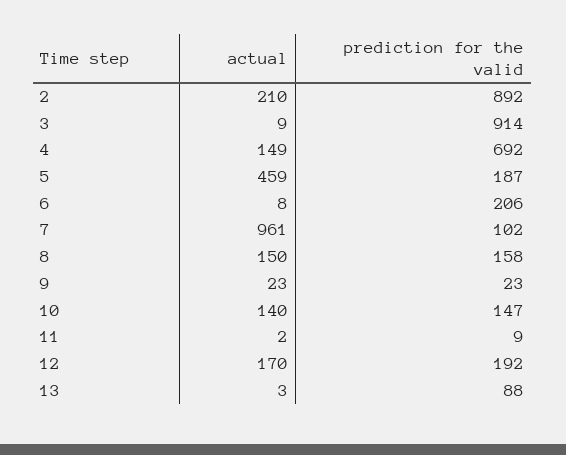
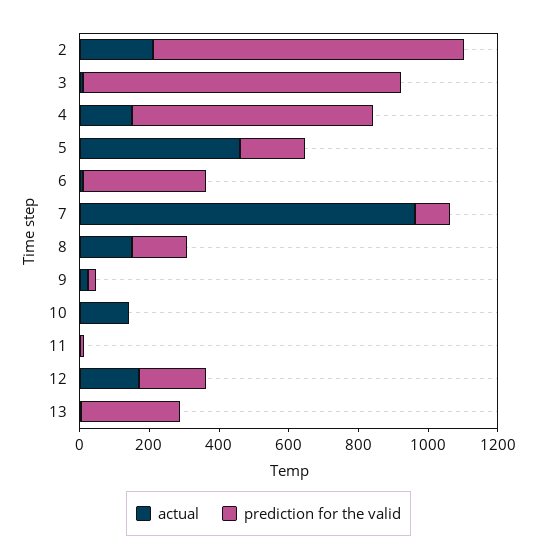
  {
    "actual": {
      "2": 210,
      "3": 9,
      "4": 149,
      "5": 459,
      "6": 8,
      "7": 961,
      "8": 150,
      "9": 23,
      "10": 140,
      "11": 2,
      "12": 170,
      "13": 3
    },
    "prediction for the valid": {
      "2": 892,
      "3": 914,
      "4": 692,
      "5": 187,
-     "6": 206,
+     "6": 350,
      "7": 102,
      "8": 158,
      "9": 23,
-     "10": 147,
+     "10": 0,
      "11": 9,
      "12": 192,
-     "13": 88
+     "13": 300
    }
  }

